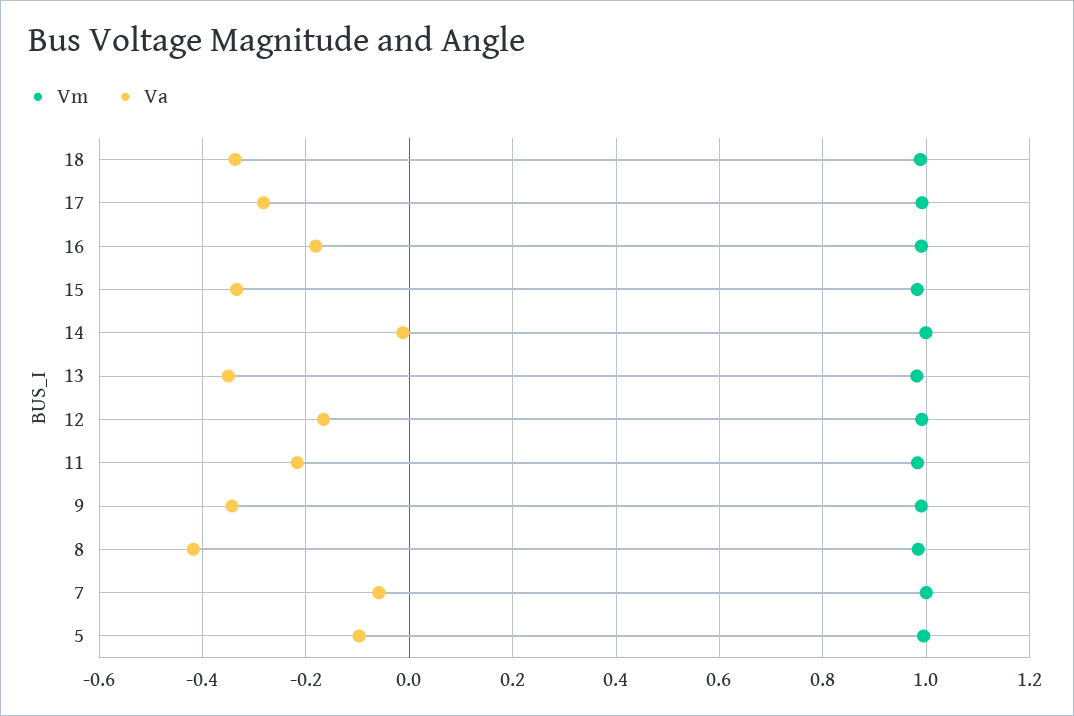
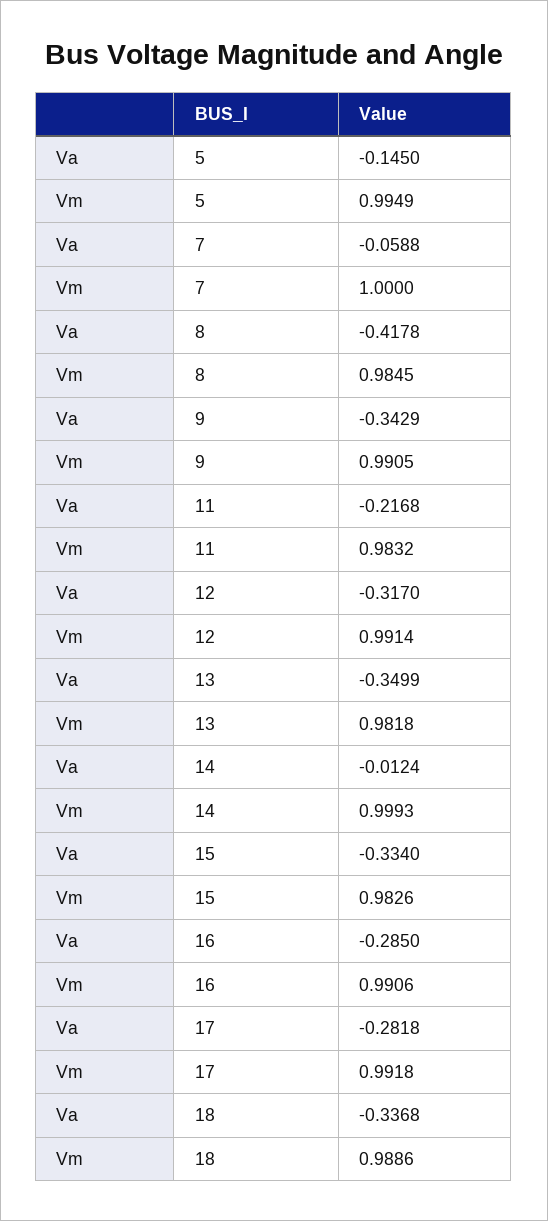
  {
    "Vm": {
      "18": 0.9886,
      "17": 0.9918,
      "16": 0.9906,
      "15": 0.9826,
      "14": 0.9993,
      "13": 0.9818,
      "12": 0.9914,
      "11": 0.9832,
      "9": 0.9905,
      "8": 0.9845,
      "7": 1,
      "5": 0.9949
    },
    "Va": {
      "18": -0.3368,
      "17": -0.2818,
-     "16": -0.18,
+     "16": -0.285,
      "15": -0.334,
      "14": -0.0124,
      "13": -0.3499,
-     "12": -0.16,
+     "12": -0.317,
      "11": -0.2168,
      "9": -0.3429,
      "8": -0.4178,
      "7": -0.0588,
-     "5": -0.1
+     "5": -0.145
    }
  }

